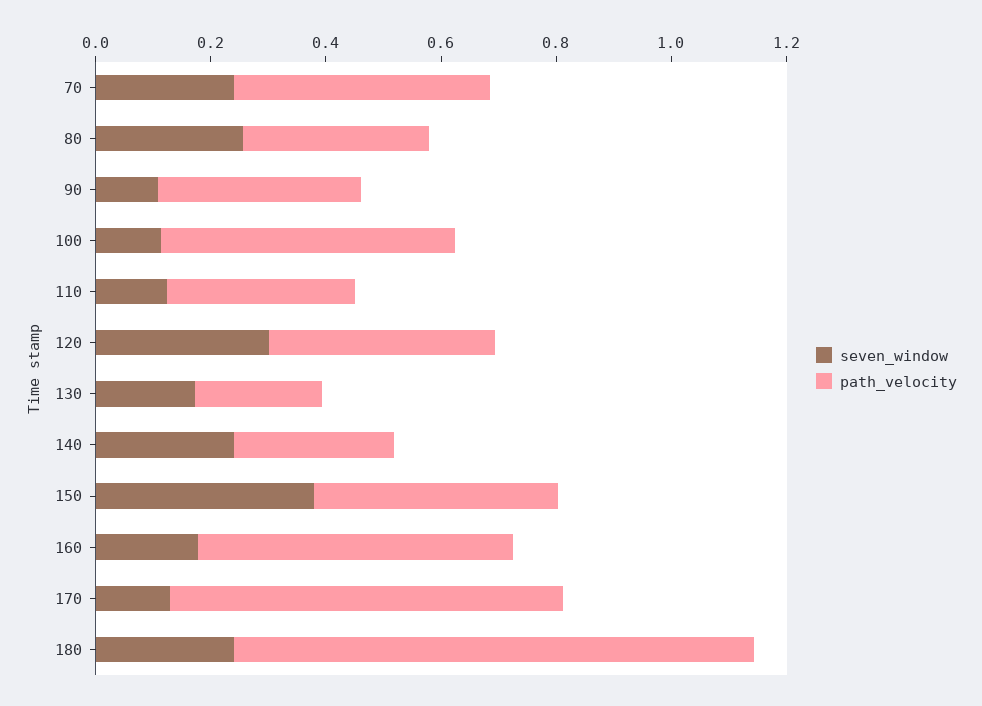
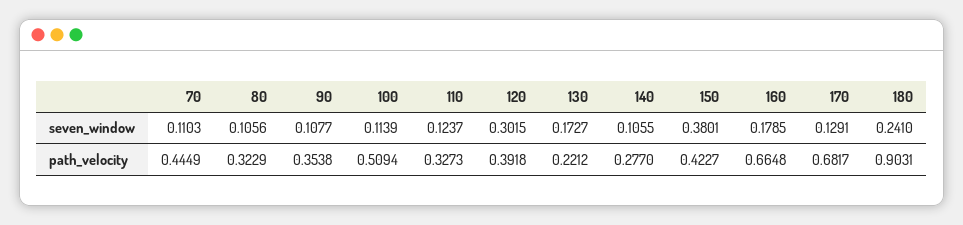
  {
    "seven_window": {
-     "70": 0.25,
+     "70": 0.1103,
-     "80": 0.25,
+     "80": 0.1056,
      "90": 0.1077,
      "100": 0.1139,
      "110": 0.1237,
      "120": 0.3015,
      "130": 0.1727,
-     "140": 0.25,
+     "140": 0.1055,
      "150": 0.3801,
      "160": 0.1785,
      "170": 0.1291,
      "180": 0.241
    },
    "path_velocity": {
      "70": 0.4449,
      "80": 0.3229,
      "90": 0.3538,
      "100": 0.5094,
      "110": 0.3273,
      "120": 0.3918,
      "130": 0.2212,
      "140": 0.277,
      "150": 0.4227,
-     "160": 0.55,
+     "160": 0.6648,
      "170": 0.6817,
      "180": 0.9031
    }
  }

